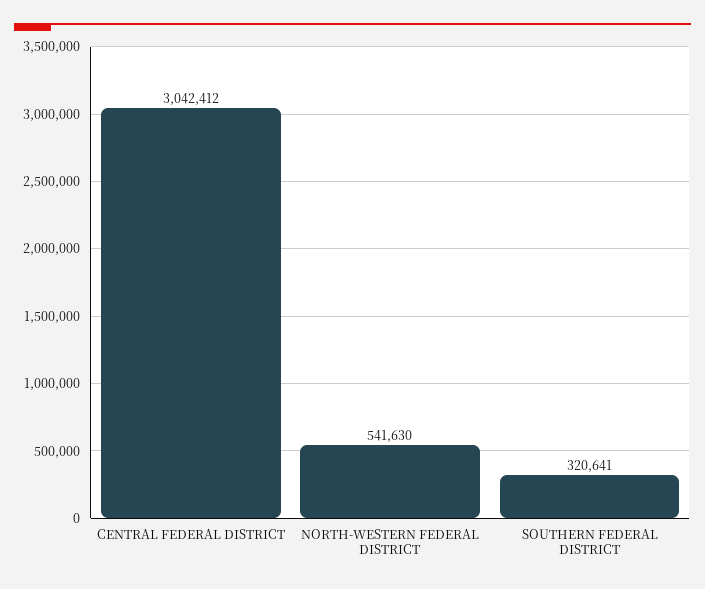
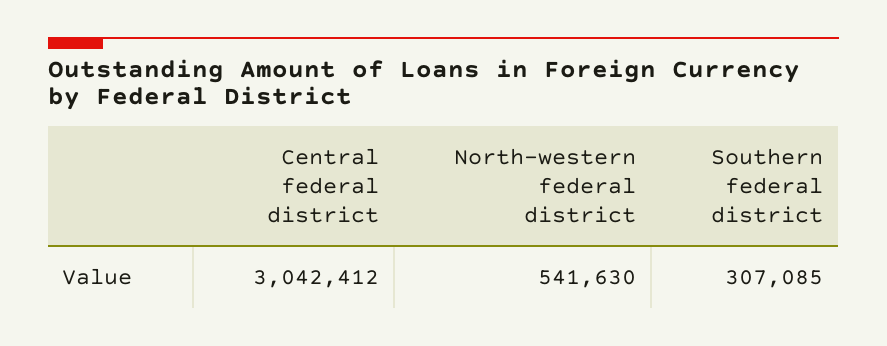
  {
    "CENTRAL FEDERAL DISTRICT": 3042412,
    "NORTH-WESTERN FEDERAL DISTRICT": 541630,
-   "SOUTHERN FEDERAL DISTRICT": 320641
+   "SOUTHERN FEDERAL DISTRICT": 307085
  }

